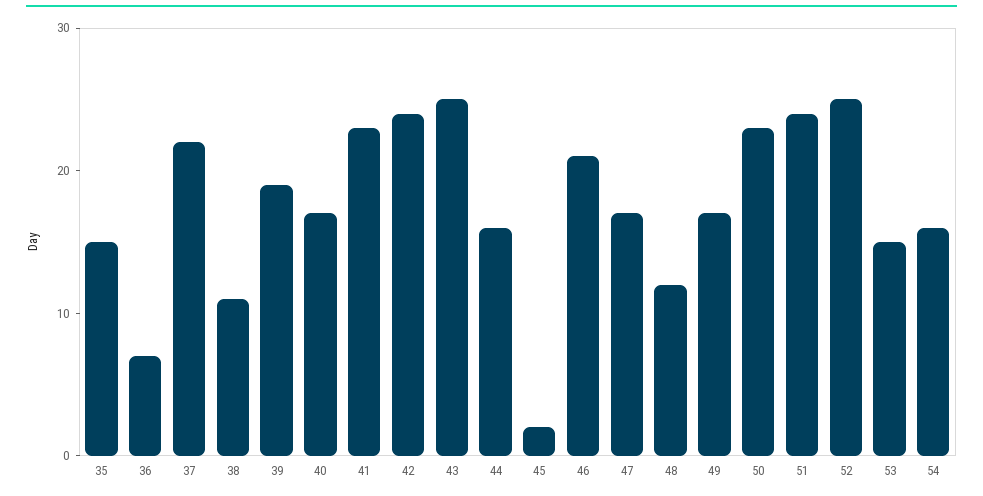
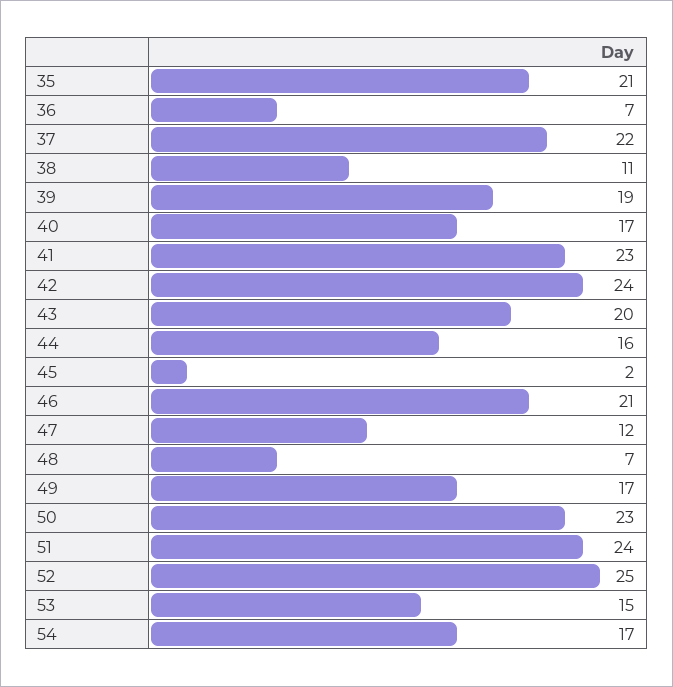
  {
-   "35": 15,
+   "35": 21,
    "36": 7,
    "37": 22,
    "38": 11,
    "39": 19,
    "40": 17,
    "41": 23,
    "42": 24,
-   "43": 25,
+   "43": 20,
    "44": 16,
    "45": 2,
    "46": 21,
-   "47": 17,
+   "47": 12,
-   "48": 12,
+   "48": 7,
    "49": 17,
    "50": 23,
    "51": 24,
    "52": 25,
    "53": 15,
-   "54": 16
+   "54": 17
  }

